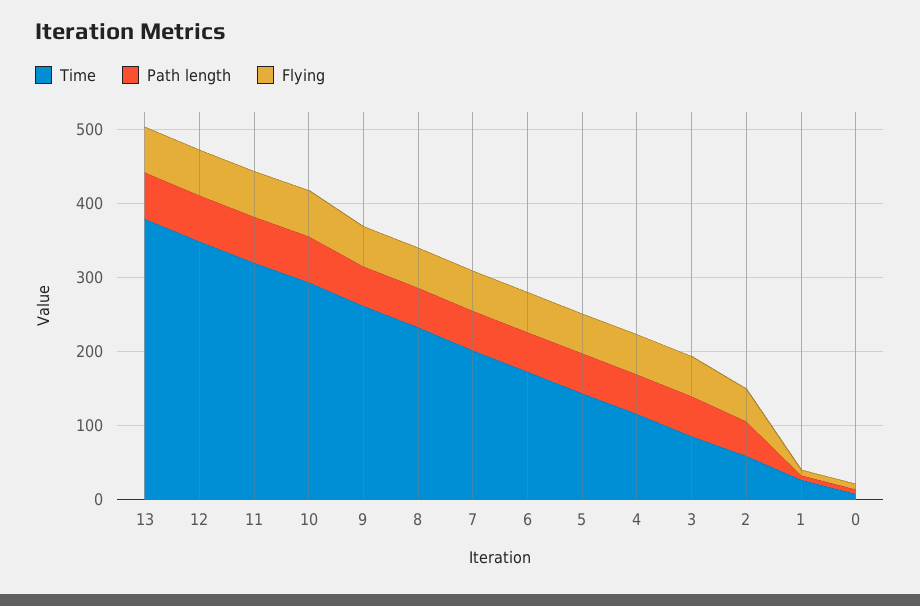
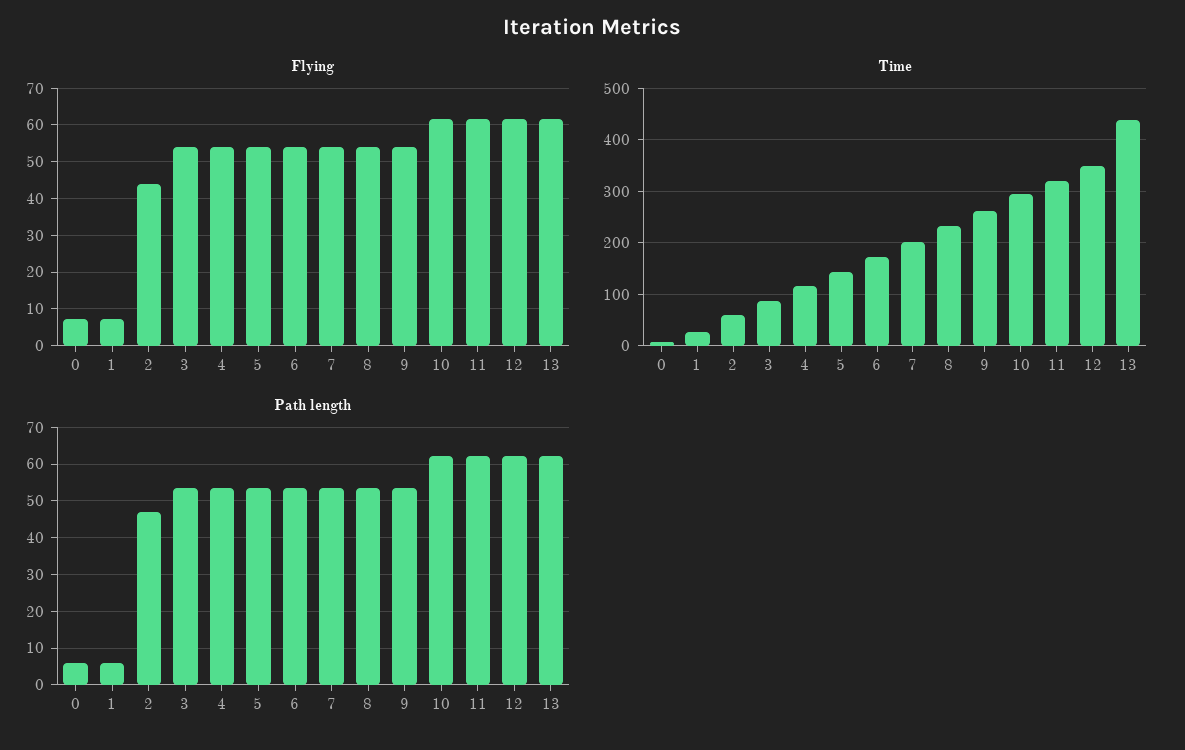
  {
    "Time": {
-     "13": 380,
+     "13": 440,
      "12": 340,
      "11": 320,
      "10": 300,
      "9": 260,
      "8": 240,
      "7": 200,
      "6": 180,
      "5": 140,
      "4": 120,
      "3": 80,
      "2": 60,
      "1": 20,
      "0": 0
    },
    "Path length": {
      "13": 62,
      "12": 62,
      "11": 62,
      "10": 62,
      "9": 54,
      "8": 54,
      "7": 54,
      "6": 54,
      "5": 54,
      "4": 54,
      "3": 54,
      "2": 46,
      "1": 6,
      "0": 6
    },
    "Flying": {
      "13": 62,
      "12": 62,
      "11": 62,
      "10": 62,
      "9": 54,
      "8": 54,
      "7": 54,
      "6": 54,
      "5": 54,
      "4": 54,
      "3": 54,
      "2": 44,
      "1": 8,
      "0": 8
    }
  }

